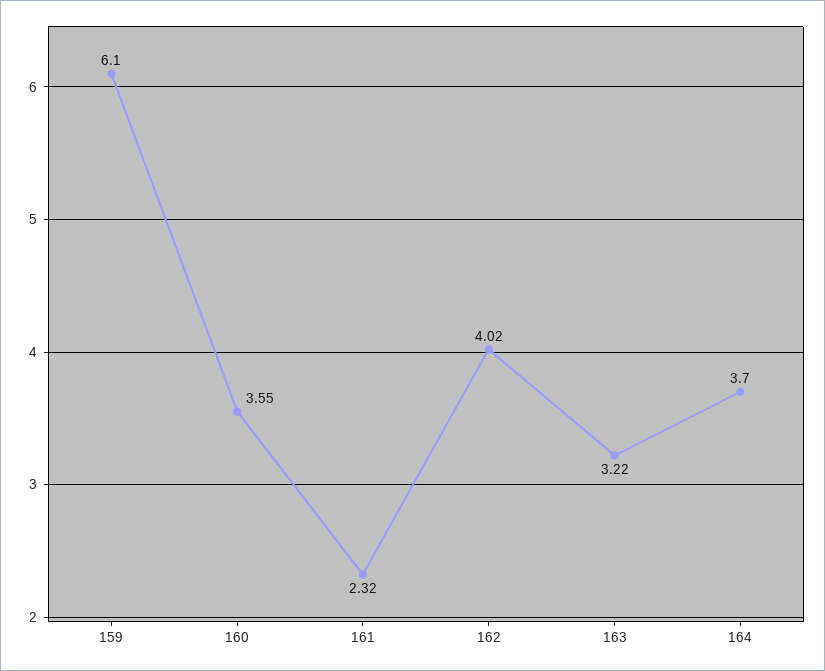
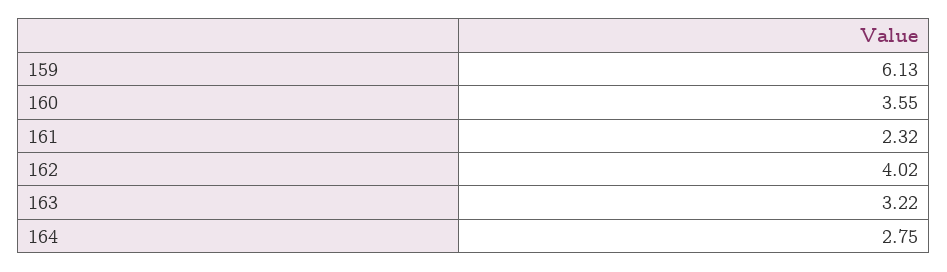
  {
-   "159": 6.1,
+   "159": 6.13,
    "160": 3.55,
    "161": 2.32,
    "162": 4.02,
    "163": 3.22,
-   "164": 3.7
+   "164": 2.75
  }

